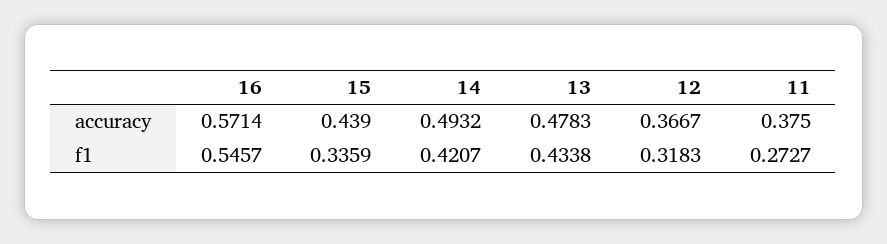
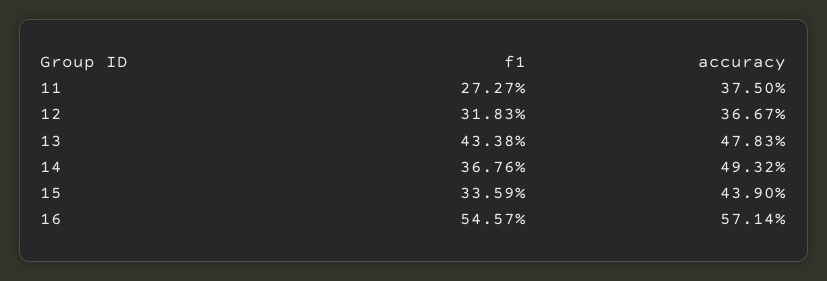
  {
    "16": {
      "accuracy": 0.5714,
      "f1": 0.5457
    },
    "15": {
      "accuracy": 0.439,
      "f1": 0.3359
    },
    "14": {
      "accuracy": 0.4932,
-     "f1": 0.4207
+     "f1": 0.3676
    },
    "13": {
      "accuracy": 0.4783,
      "f1": 0.4338
    },
    "12": {
      "accuracy": 0.3667,
      "f1": 0.3183
    },
    "11": {
      "accuracy": 0.375,
      "f1": 0.2727
    }
  }

